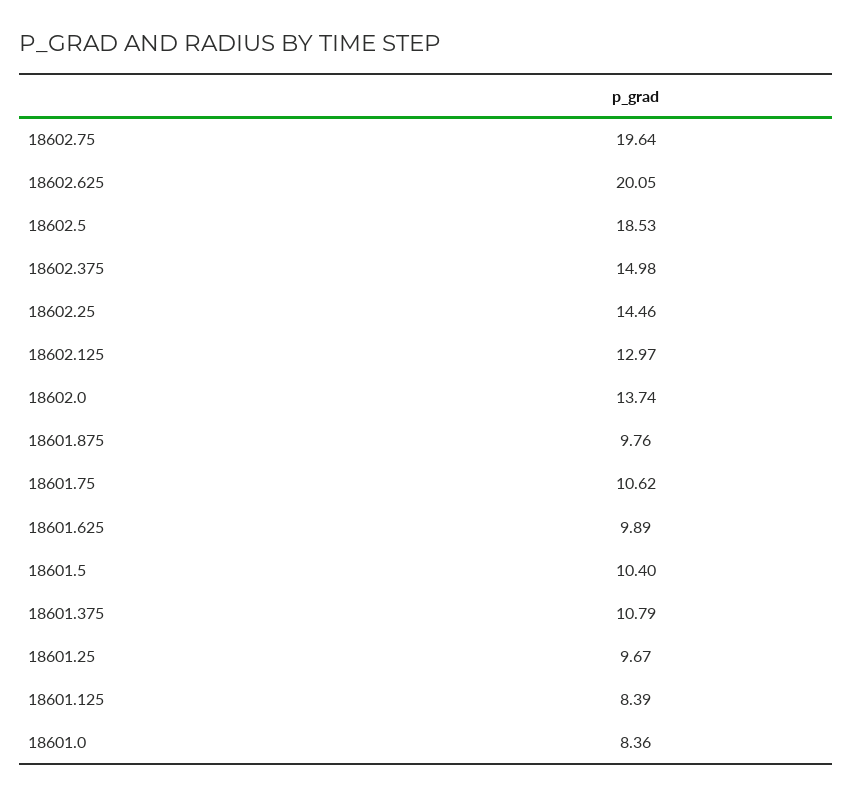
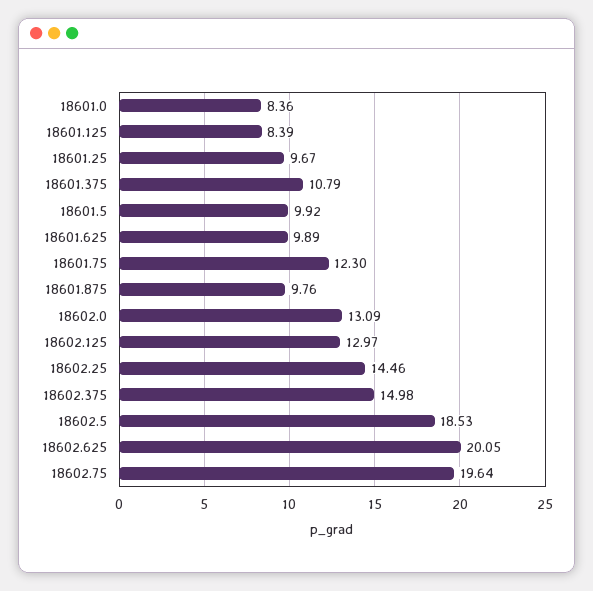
  {
    "18602.75": 19.64,
    "18602.625": 20.05,
    "18602.5": 18.53,
    "18602.375": 14.98,
    "18602.25": 14.46,
    "18602.125": 12.97,
-   "18602.0": 13.74,
+   "18602.0": 13.09,
    "18601.875": 9.76,
-   "18601.75": 10.62,
+   "18601.75": 12.3,
    "18601.625": 9.89,
-   "18601.5": 10.4,
+   "18601.5": 9.92,
    "18601.375": 10.79,
    "18601.25": 9.67,
    "18601.125": 8.39,
    "18601.0": 8.36
  }

